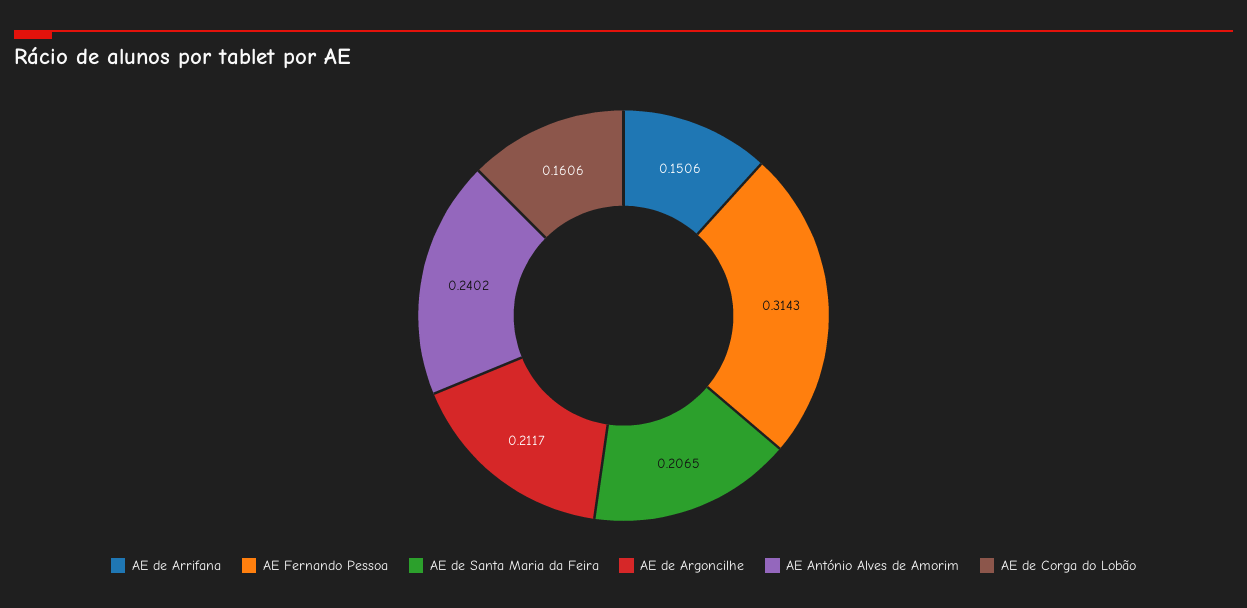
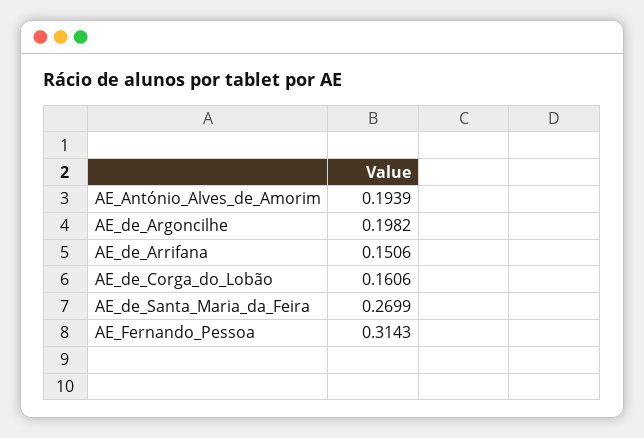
  {
    "AE de Arrifana": 0.1506,
    "AE Fernando Pessoa": 0.3143,
-   "AE de Santa Maria da Feira": 0.2065,
+   "AE de Santa Maria da Feira": 0.2699,
-   "AE de Argoncilhe": 0.2117,
+   "AE de Argoncilhe": 0.1982,
-   "AE António Alves de Amorim": 0.2402,
+   "AE António Alves de Amorim": 0.1939,
    "AE de Corga do Lobão": 0.1606
  }

